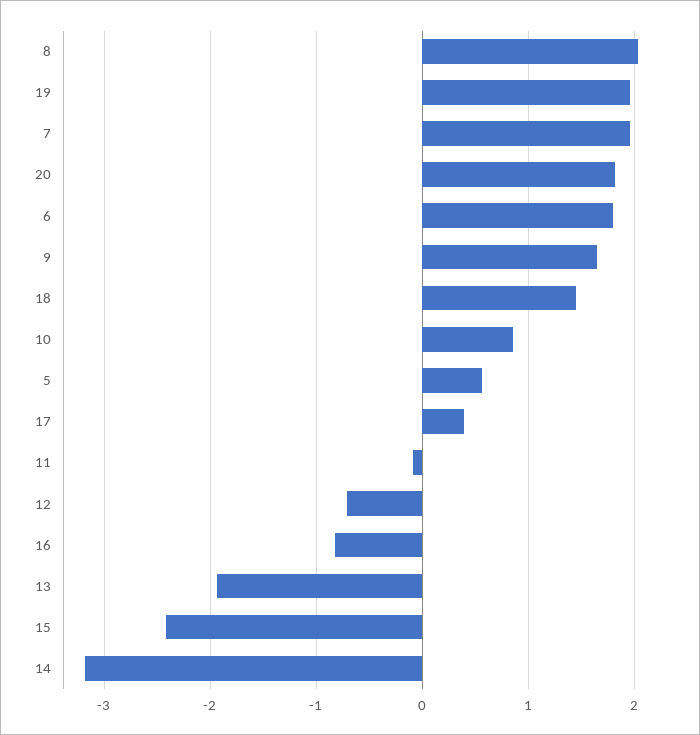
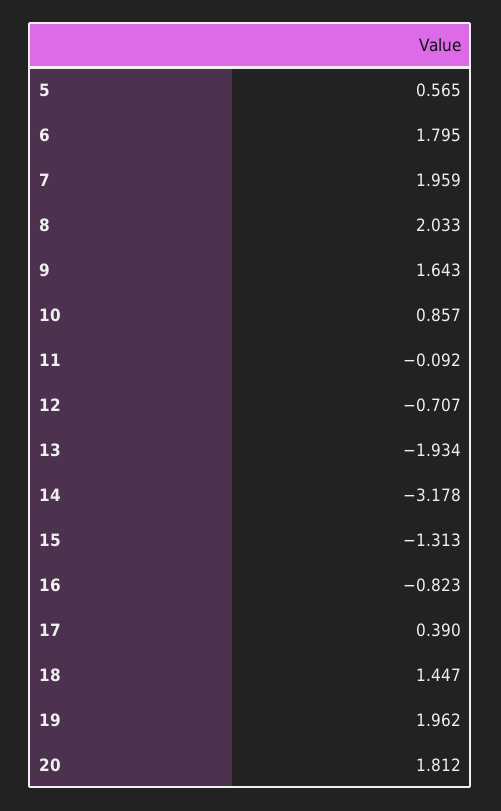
  {
    "8": 2.033,
    "19": 1.962,
    "7": 1.959,
    "20": 1.812,
    "6": 1.795,
    "9": 1.643,
    "18": 1.447,
    "10": 0.857,
    "5": 0.565,
    "17": 0.39,
    "11": -0.092,
    "12": -0.707,
    "16": -0.823,
    "13": -1.934,
-   "15": -2.4,
+   "15": -1.313,
    "14": -3.178
  }

